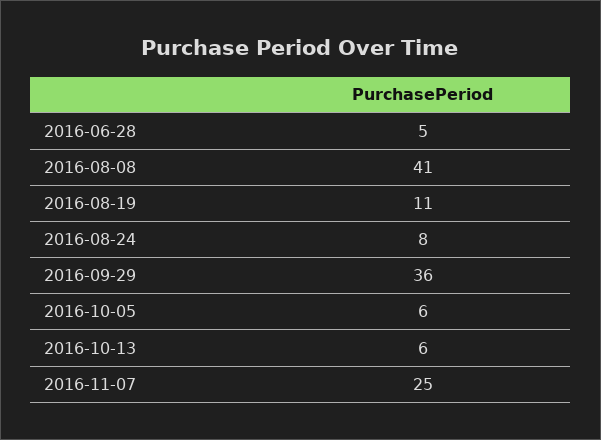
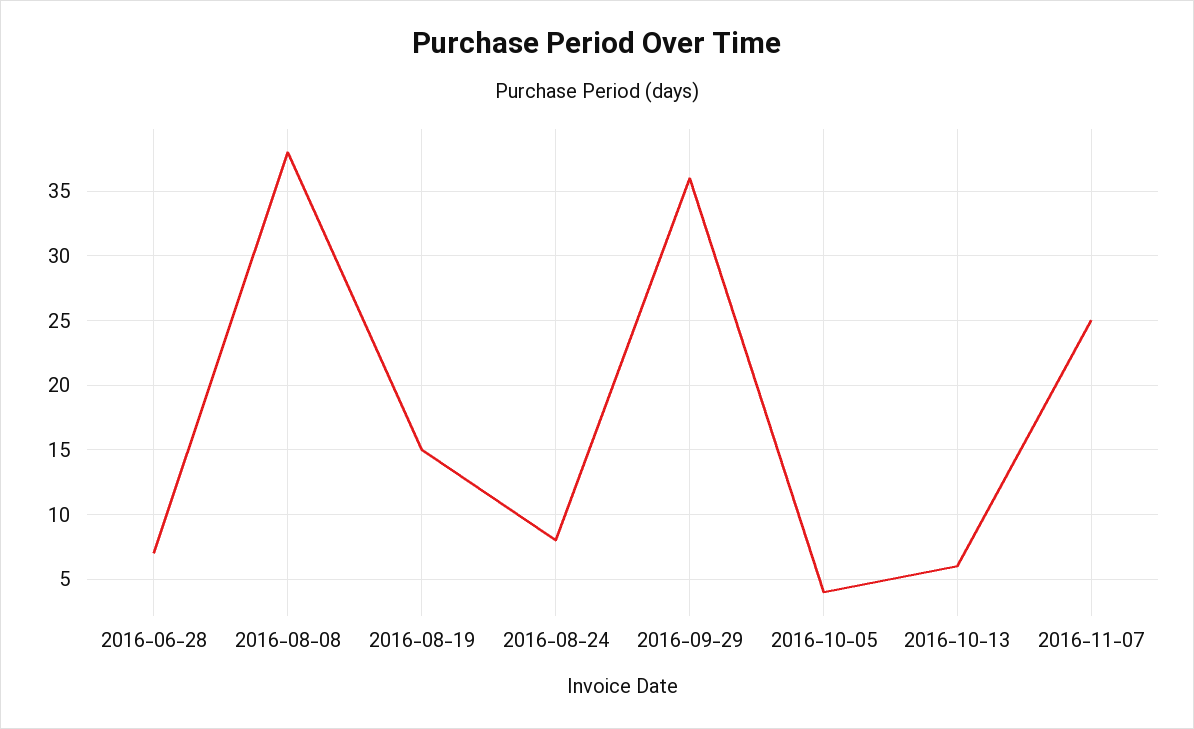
  {
-   "2016-06-28": 5,
+   "2016-06-28": 7,
-   "2016-08-08": 41,
+   "2016-08-08": 38,
-   "2016-08-19": 11,
+   "2016-08-19": 15,
    "2016-08-24": 8,
    "2016-09-29": 36,
-   "2016-10-05": 6,
+   "2016-10-05": 4,
    "2016-10-13": 6,
    "2016-11-07": 25
  }

